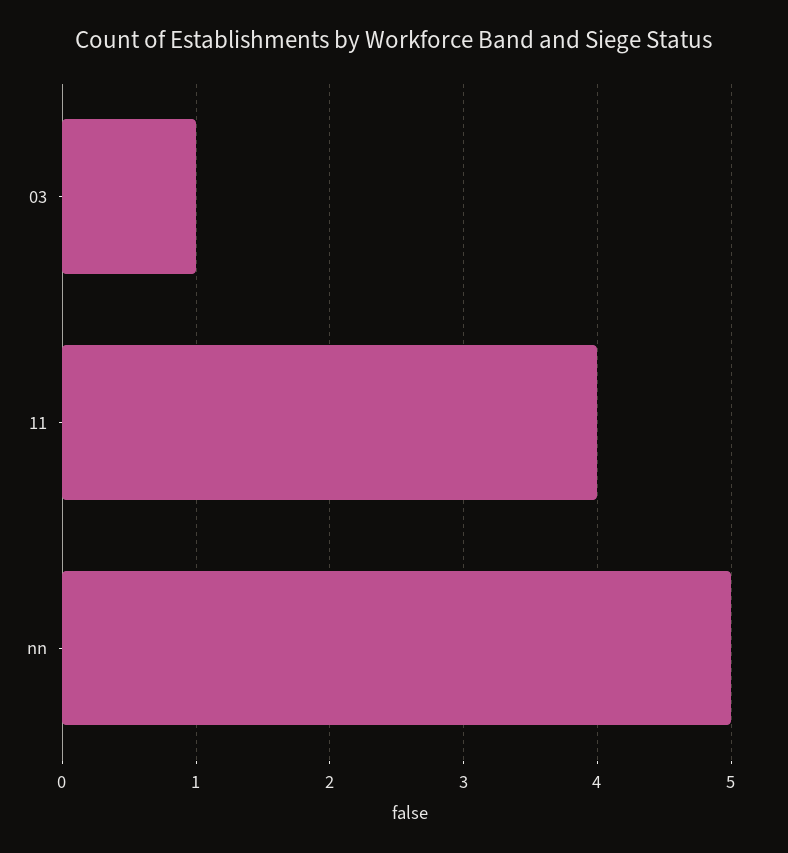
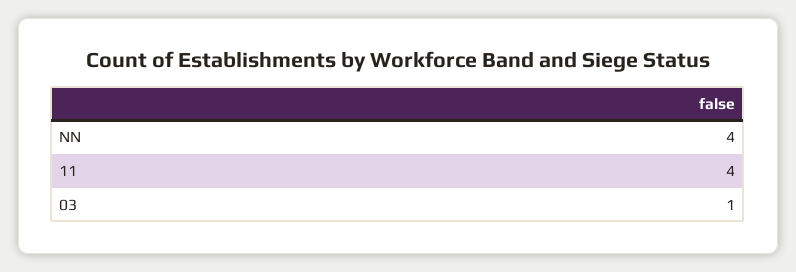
  {
    "03": 1,
    "11": 4,
-   "nn": 5
+   "nn": 4
  }

